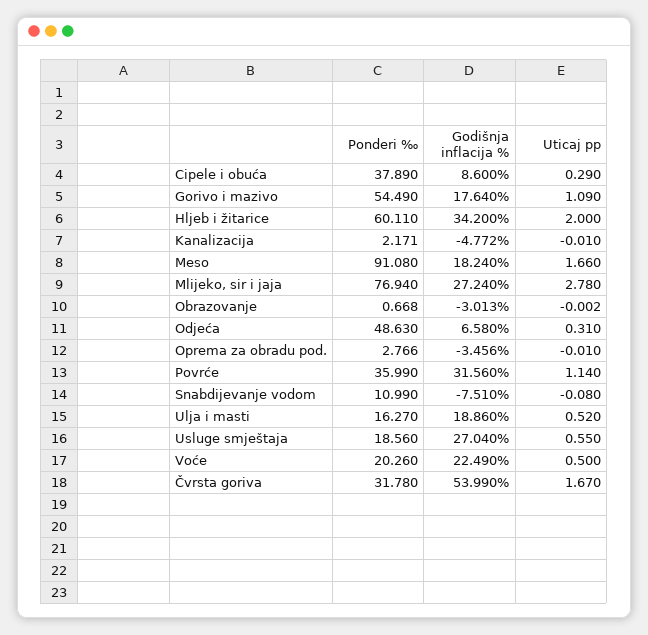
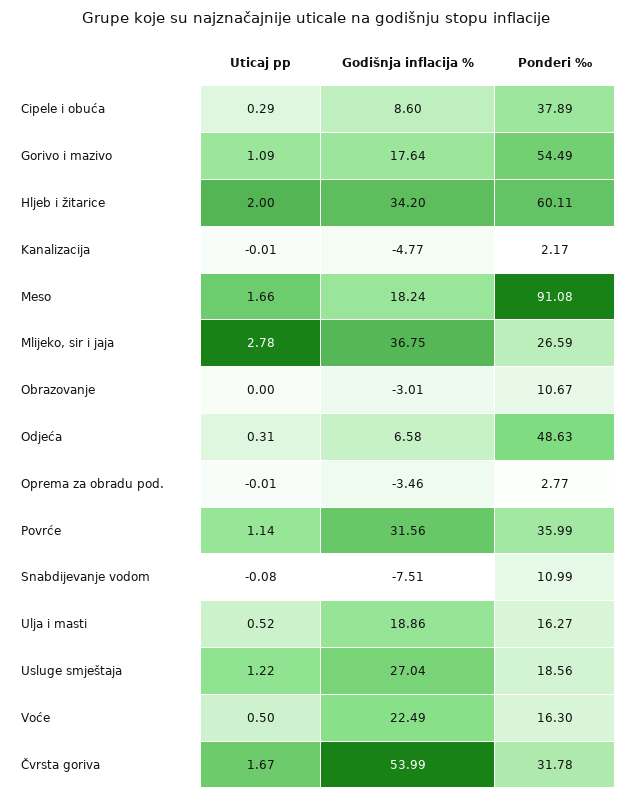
  {
    "Ponderi ‰": {
      "Cipele i obuća": 37.89,
      "Gorivo i mazivo": 54.49,
      "Hljeb i žitarice": 60.11,
      "Kanalizacija": 2.171,
      "Meso": 91.08,
-     "Mlijeko, sir i jaja": 76.94,
+     "Mlijeko, sir i jaja": 26.59,
-     "Obrazovanje": 0.668,
+     "Obrazovanje": 10.67,
      "Odjeća": 48.63,
      "Oprema za obradu pod.": 2.766,
      "Povrće": 35.99,
      "Snabdijevanje vodom": 10.99,
      "Ulja i masti": 16.27,
      "Usluge smještaja": 18.56,
-     "Voće": 20.26,
+     "Voće": 16.3,
      "Čvrsta goriva": 31.78
    },
    "Godišnja inflacija %": {
      "Cipele i obuća": 8.6,
      "Gorivo i mazivo": 17.64,
      "Hljeb i žitarice": 34.2,
      "Kanalizacija": -4.772,
      "Meso": 18.24,
-     "Mlijeko, sir i jaja": 27.24,
+     "Mlijeko, sir i jaja": 36.75,
      "Obrazovanje": -3.013,
      "Odjeća": 6.58,
      "Oprema za obradu pod.": -3.456,
      "Povrće": 31.56,
      "Snabdijevanje vodom": -7.51,
      "Ulja i masti": 18.86,
      "Usluge smještaja": 27.04,
      "Voće": 22.49,
      "Čvrsta goriva": 53.99
    },
    "Uticaj pp": {
      "Cipele i obuća": 0.29,
      "Gorivo i mazivo": 1.09,
      "Hljeb i žitarice": 2,
      "Kanalizacija": -0.01,
      "Meso": 1.66,
      "Mlijeko, sir i jaja": 2.78,
      "Obrazovanje": -0.002,
      "Odjeća": 0.31,
      "Oprema za obradu pod.": -0.01,
      "Povrće": 1.14,
      "Snabdijevanje vodom": -0.08,
      "Ulja i masti": 0.52,
-     "Usluge smještaja": 0.55,
+     "Usluge smještaja": 1.22,
      "Voće": 0.5,
      "Čvrsta goriva": 1.67
    }
  }

